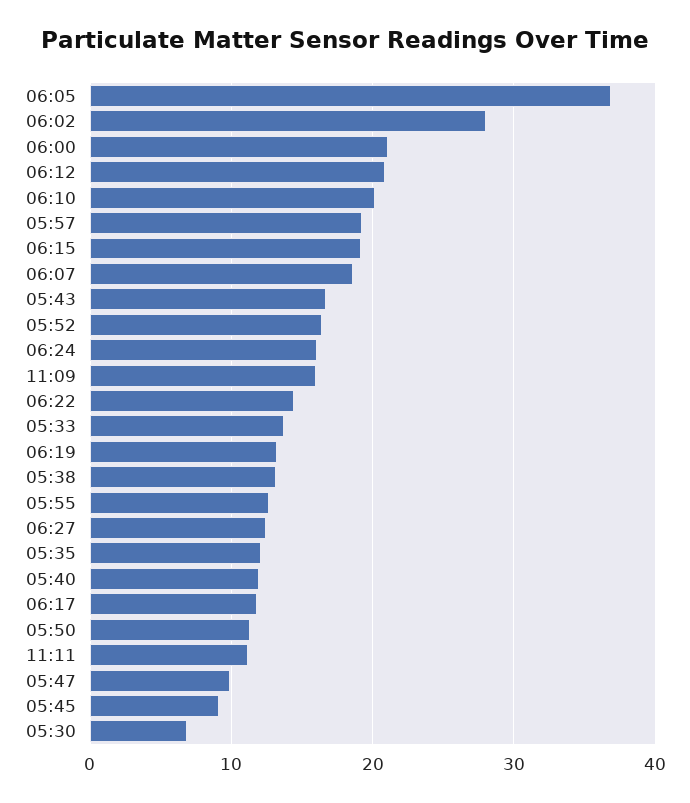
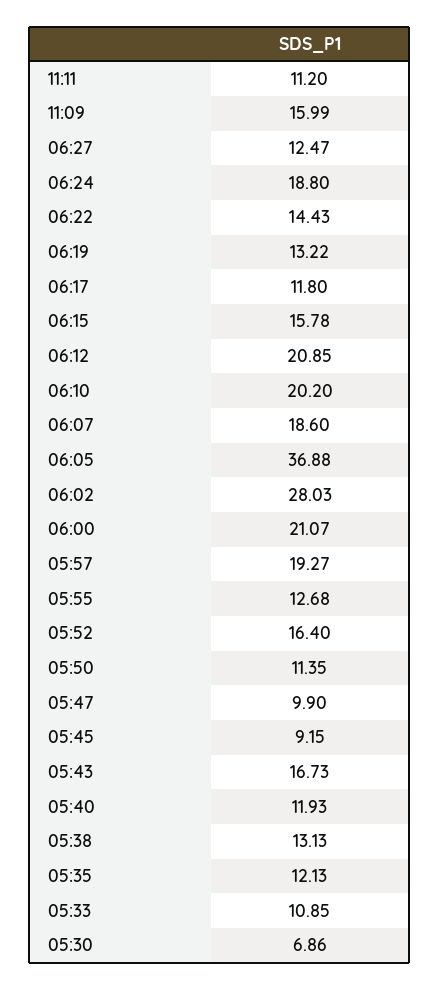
  {
    "06:05": 36.88,
    "06:02": 28.03,
    "06:00": 21.07,
    "06:12": 20.85,
    "06:10": 20.2,
    "05:57": 19.27,
-   "06:15": 19,
+   "06:15": 15.78,
    "06:07": 18.6,
    "05:43": 16.73,
    "05:52": 16.4,
-   "06:24": 16,
+   "06:24": 18.8,
    "11:09": 15.99,
    "06:22": 14.43,
-   "05:33": 14,
+   "05:33": 10.85,
    "06:19": 13.22,
    "05:38": 13.13,
    "05:55": 12.68,
    "06:27": 12.47,
    "05:35": 12.13,
    "05:40": 11.93,
    "06:17": 11.8,
    "05:50": 11.35,
    "11:11": 11.2,
    "05:47": 9.9,
    "05:45": 9.15,
    "05:30": 6.86
  }

